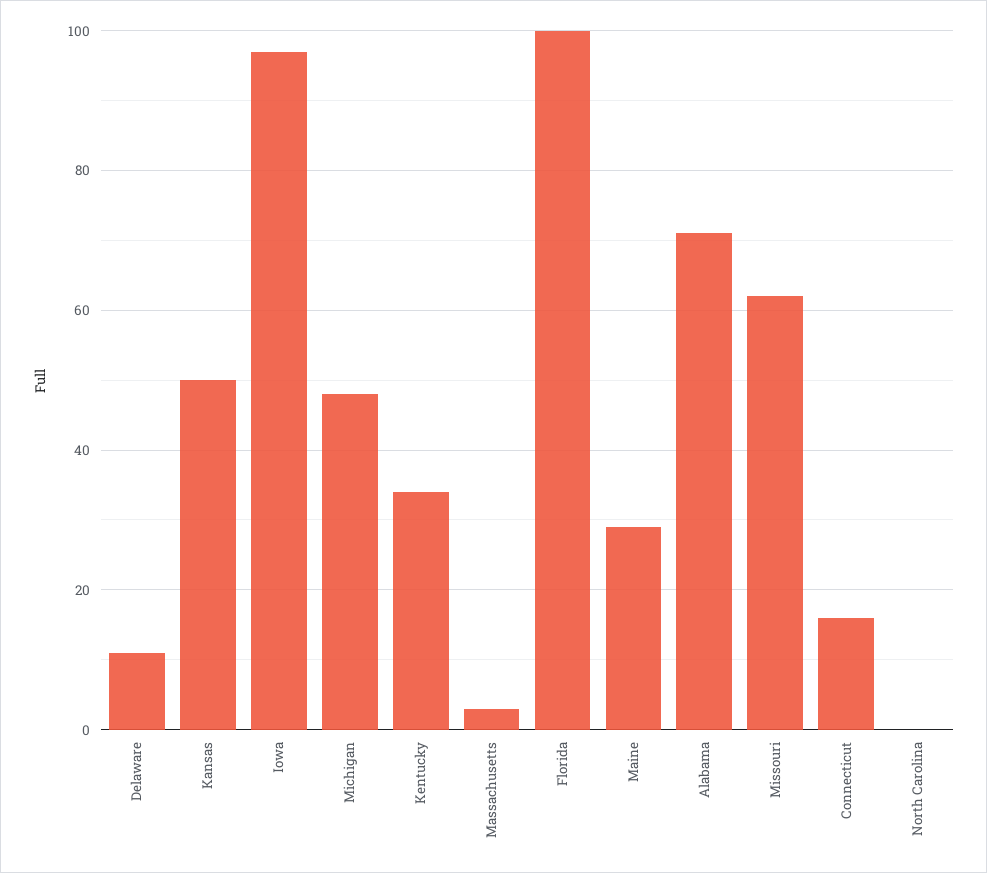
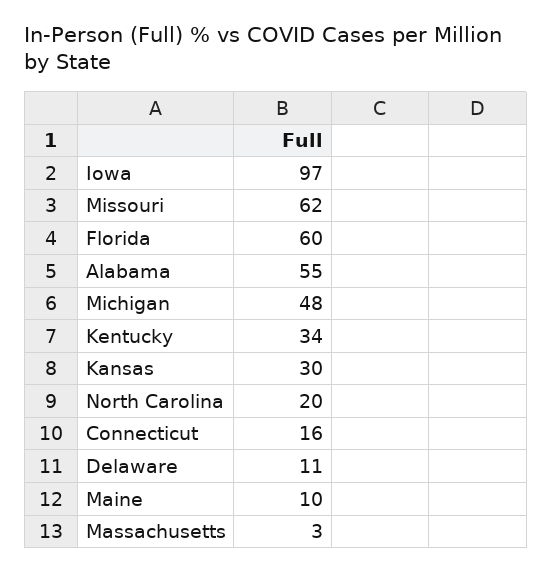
  {
    "Delaware": 11,
-   "Kansas": 50,
+   "Kansas": 30,
    "Iowa": 97,
    "Michigan": 48,
    "Kentucky": 34,
    "Massachusetts": 3,
-   "Florida": 100,
+   "Florida": 60,
-   "Maine": 30,
+   "Maine": 10,
-   "Alabama": 70,
+   "Alabama": 55,
    "Missouri": 62,
    "Connecticut": 16,
-   "North Carolina": 0
+   "North Carolina": 20
  }

